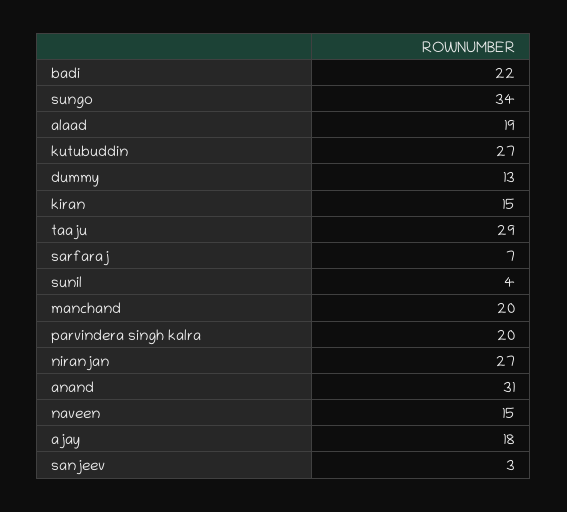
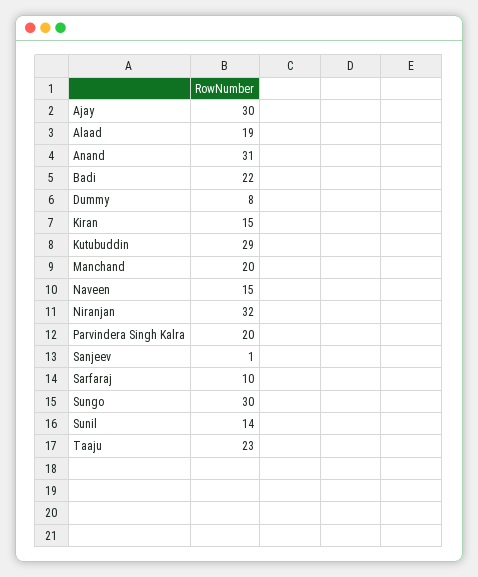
  {
    "badi": 22,
-   "sungo": 34,
+   "sungo": 30,
    "alaad": 19,
-   "kutubuddin": 27,
+   "kutubuddin": 29,
-   "dummy": 13,
+   "dummy": 8,
    "kiran": 15,
-   "taaju": 29,
+   "taaju": 23,
-   "sarfaraj": 7,
+   "sarfaraj": 10,
-   "sunil": 4,
+   "sunil": 14,
    "manchand": 20,
    "parvindera singh kalra": 20,
-   "niranjan": 27,
+   "niranjan": 32,
    "anand": 31,
    "naveen": 15,
-   "ajay": 18,
+   "ajay": 30,
-   "sanjeev": 3
+   "sanjeev": 1
  }

